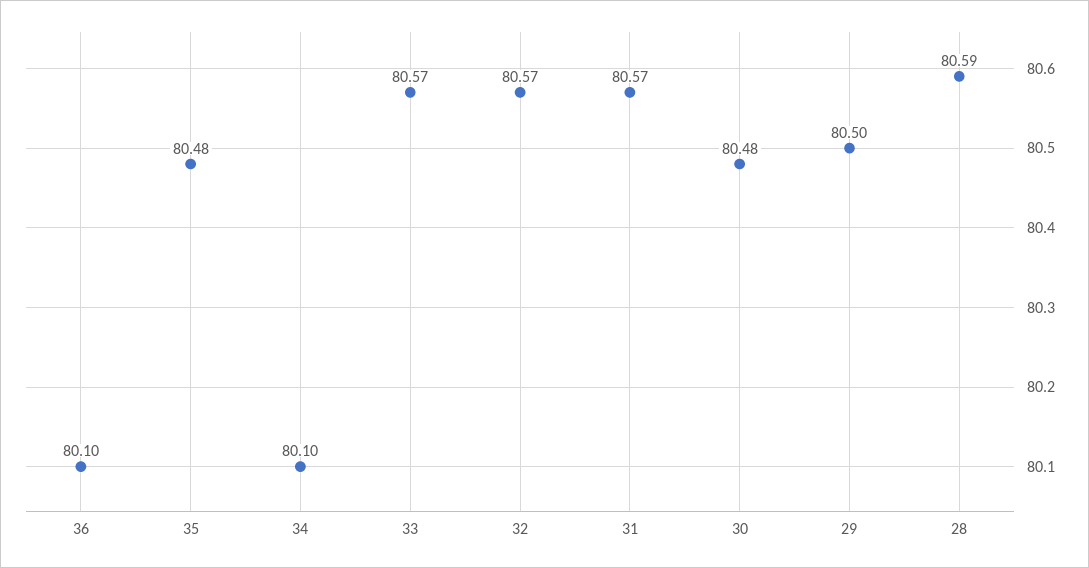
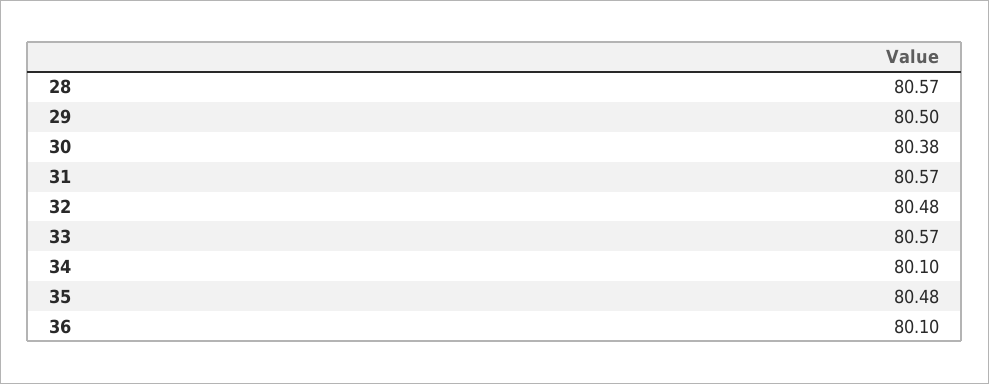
  {
    "36": 80.1,
    "35": 80.48,
    "34": 80.1,
    "33": 80.57,
-   "32": 80.57,
+   "32": 80.48,
    "31": 80.57,
-   "30": 80.48,
+   "30": 80.38,
    "29": 80.5,
-   "28": 80.59
+   "28": 80.57
  }

